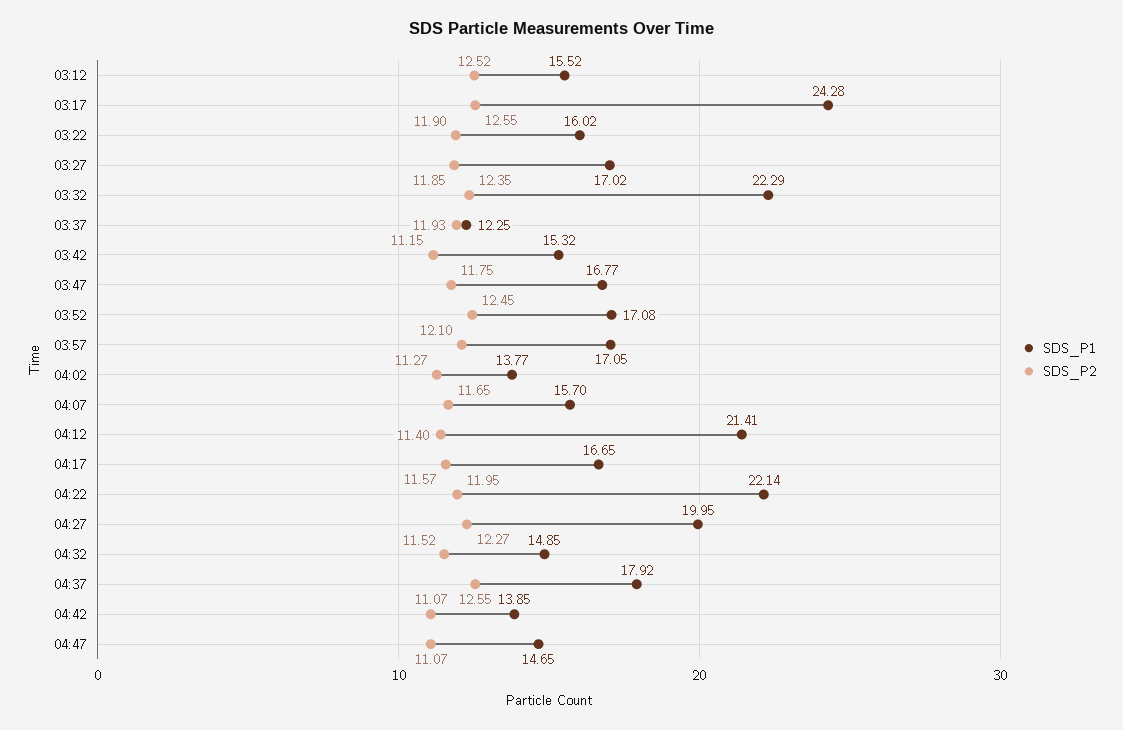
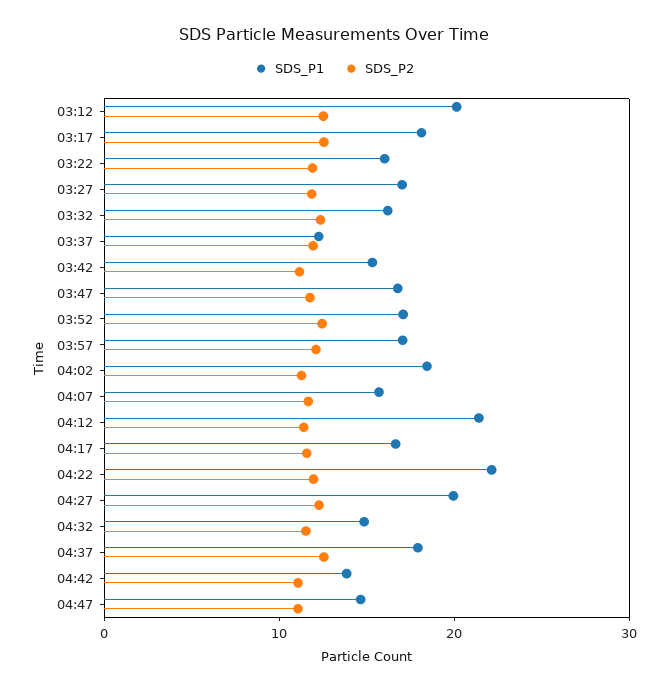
  {
    "SDS_P1": {
-     "03:12": 15.52,
+     "03:12": 20,
-     "03:17": 24.28,
+     "03:17": 18,
      "03:22": 16.02,
      "03:27": 17.02,
-     "03:32": 22.29,
+     "03:32": 16,
      "03:37": 12.25,
      "03:42": 15.32,
      "03:47": 16.77,
      "03:52": 17.08,
      "03:57": 17.05,
-     "04:02": 13.77,
+     "04:02": 18,
      "04:07": 15.7,
      "04:12": 21.41,
      "04:17": 16.65,
      "04:22": 22.14,
      "04:27": 19.95,
      "04:32": 14.85,
      "04:37": 17.92,
      "04:42": 13.85,
      "04:47": 14.65
    },
    "SDS_P2": {
      "03:12": 12.52,
      "03:17": 12.55,
      "03:22": 11.9,
      "03:27": 11.85,
      "03:32": 12.35,
      "03:37": 11.93,
      "03:42": 11.15,
      "03:47": 11.75,
      "03:52": 12.45,
      "03:57": 12.1,
      "04:02": 11.27,
      "04:07": 11.65,
      "04:12": 11.4,
      "04:17": 11.57,
      "04:22": 11.95,
      "04:27": 12.27,
      "04:32": 11.52,
      "04:37": 12.55,
      "04:42": 11.07,
      "04:47": 11.07
    }
  }

